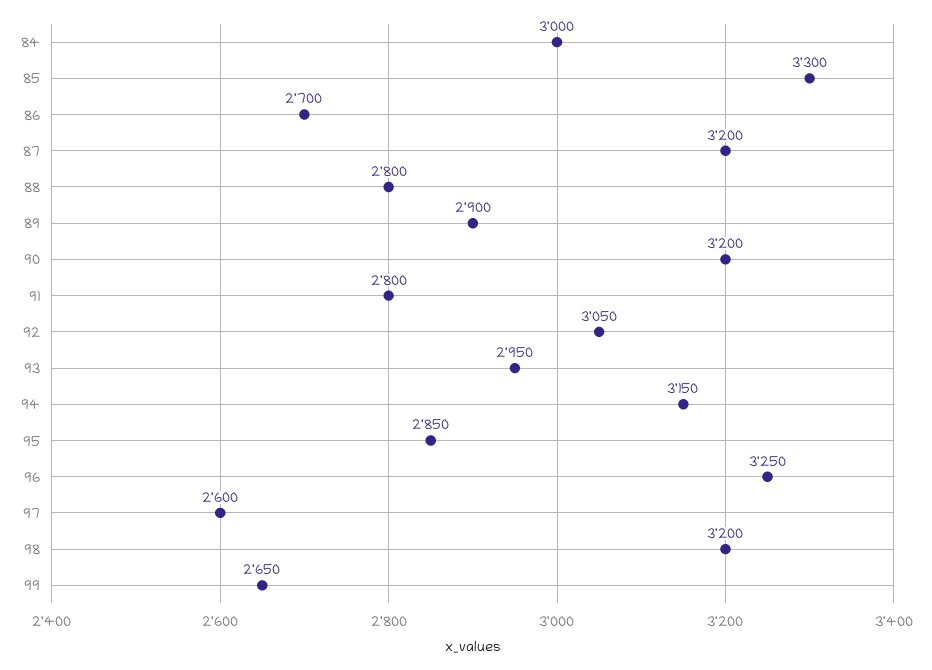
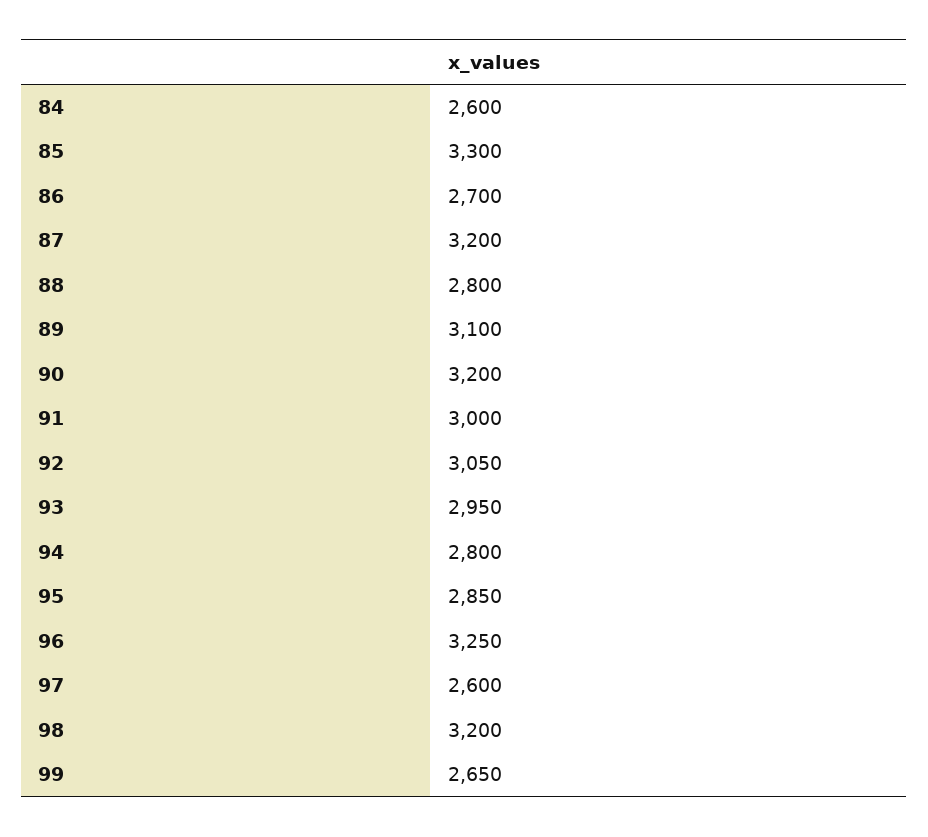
  {
-   "84": 3000,
+   "84": 2600,
    "85": 3300,
    "86": 2700,
    "87": 3200,
    "88": 2800,
-   "89": 2900,
+   "89": 3100,
    "90": 3200,
-   "91": 2800,
+   "91": 3000,
    "92": 3050,
    "93": 2950,
-   "94": 3150,
+   "94": 2800,
    "95": 2850,
    "96": 3250,
    "97": 2600,
    "98": 3200,
    "99": 2650
  }

